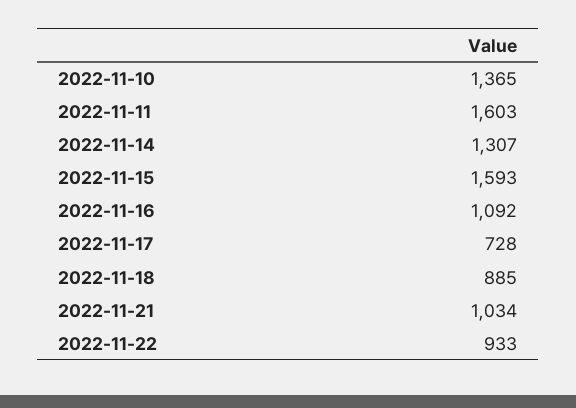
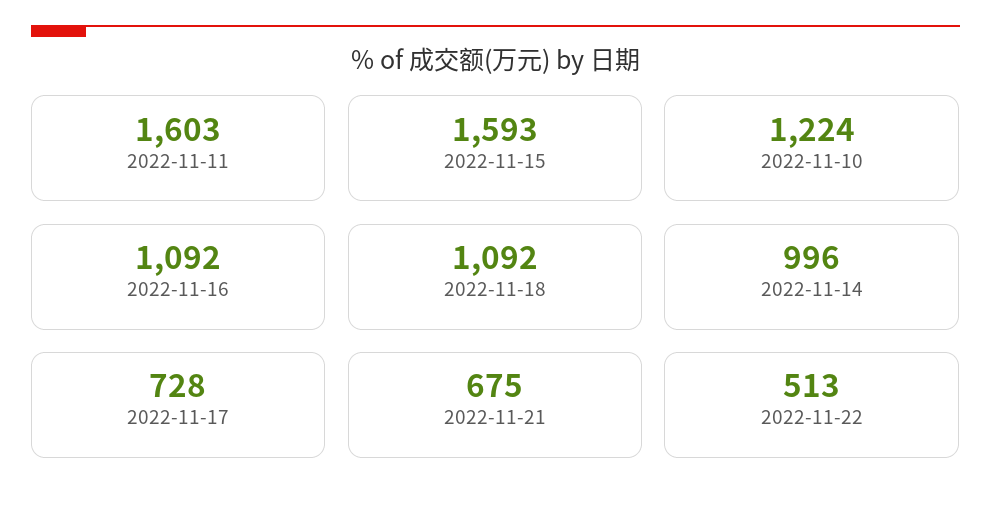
  {
-   "2022-11-10": 1365,
+   "2022-11-10": 1224,
    "2022-11-11": 1603,
-   "2022-11-14": 1307,
+   "2022-11-14": 996,
    "2022-11-15": 1593,
    "2022-11-16": 1092,
    "2022-11-17": 728,
-   "2022-11-18": 885,
+   "2022-11-18": 1092,
-   "2022-11-21": 1034,
+   "2022-11-21": 675,
-   "2022-11-22": 933
+   "2022-11-22": 513
  }

